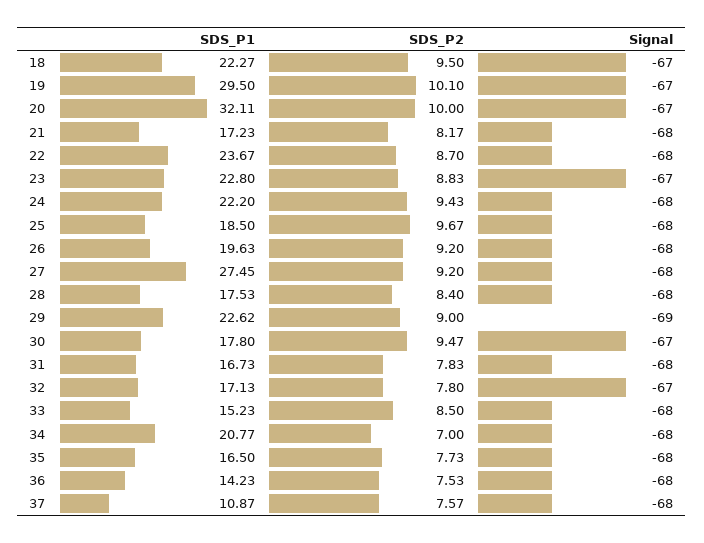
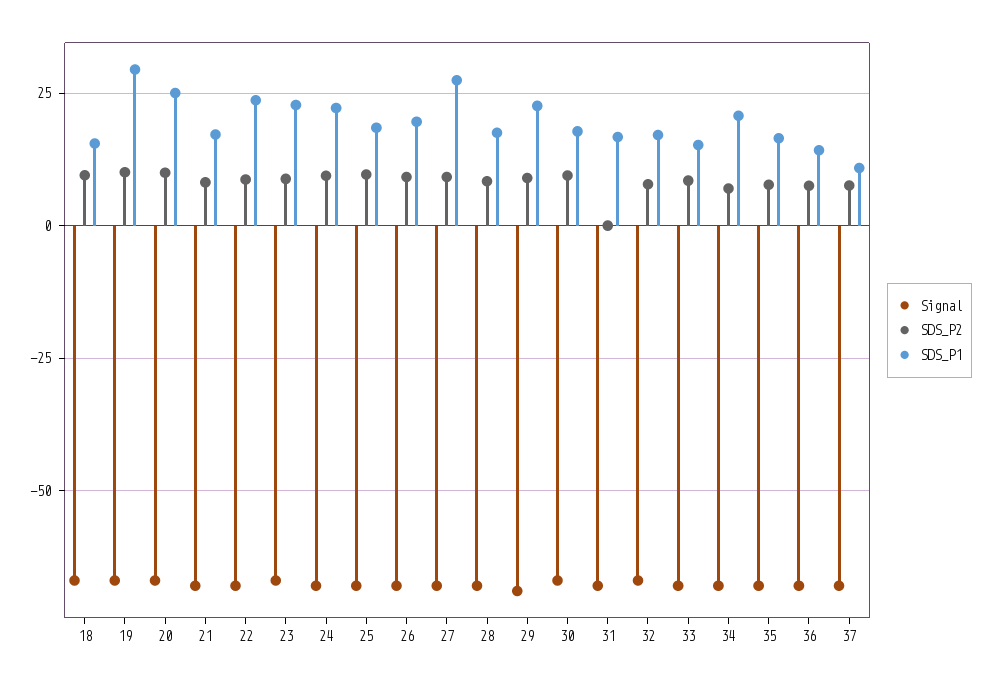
  {
    "SDS_P1": {
-     "18": 22.27,
+     "18": 15,
      "19": 29.5,
-     "20": 32.11,
+     "20": 25,
      "21": 17.23,
      "22": 23.67,
      "23": 22.8,
      "24": 22.2,
      "25": 18.5,
      "26": 19.63,
      "27": 27.45,
      "28": 17.53,
      "29": 22.62,
      "30": 17.8,
      "31": 16.73,
      "32": 17.13,
      "33": 15.23,
      "34": 20.77,
      "35": 16.5,
      "36": 14.23,
      "37": 10.87
    },
    "SDS_P2": {
      "18": 9.5,
      "19": 10.1,
      "20": 10,
      "21": 8.17,
      "22": 8.7,
      "23": 8.83,
      "24": 9.43,
      "25": 9.67,
      "26": 9.2,
      "27": 9.2,
      "28": 8.4,
      "29": 9,
      "30": 9.47,
-     "31": 7.83,
+     "31": 0,
      "32": 7.8,
      "33": 8.5,
      "34": 7,
      "35": 7.73,
      "36": 7.53,
      "37": 7.57
    },
    "Signal": {
      "18": -67,
      "19": -67,
      "20": -67,
      "21": -68,
      "22": -68,
      "23": -67,
      "24": -68,
      "25": -68,
      "26": -68,
      "27": -68,
      "28": -68,
      "29": -69,
      "30": -67,
      "31": -68,
      "32": -67,
      "33": -68,
      "34": -68,
      "35": -68,
      "36": -68,
      "37": -68
    }
  }

